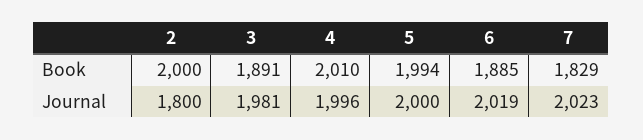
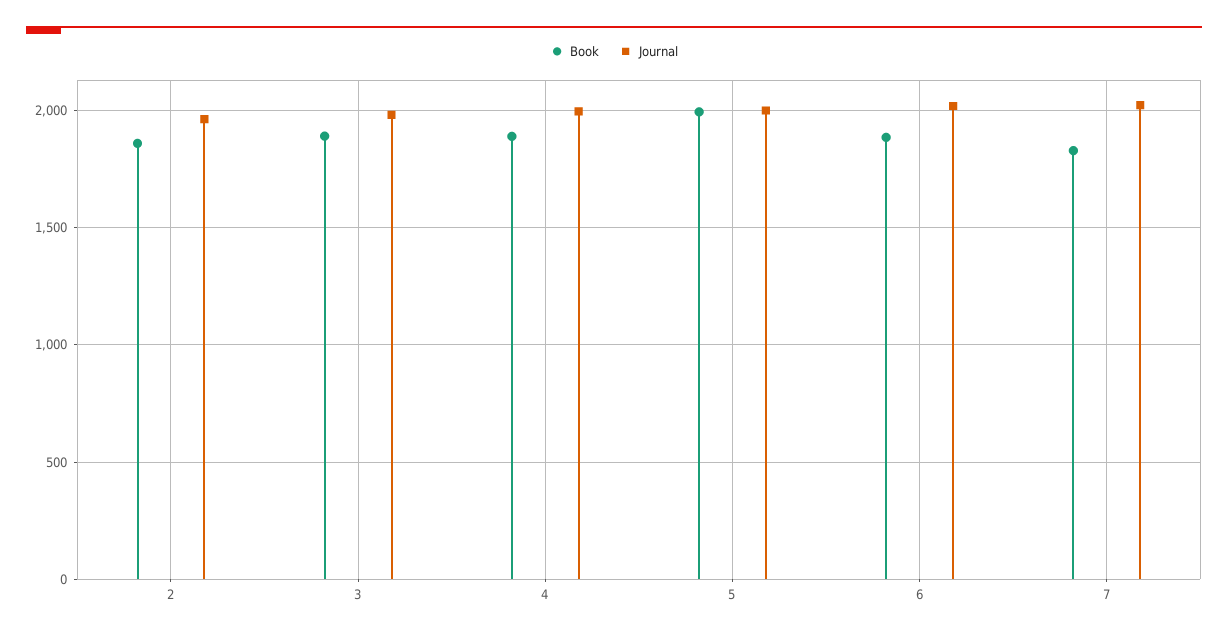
  {
    "Book": {
-     "2": 2000,
+     "2": 1850,
      "3": 1891,
-     "4": 2010,
+     "4": 1900,
      "5": 1994,
      "6": 1885,
      "7": 1829
    },
    "Journal": {
-     "2": 1800,
+     "2": 1950,
      "3": 1981,
      "4": 1996,
      "5": 2000,
      "6": 2019,
      "7": 2023
    }
  }

